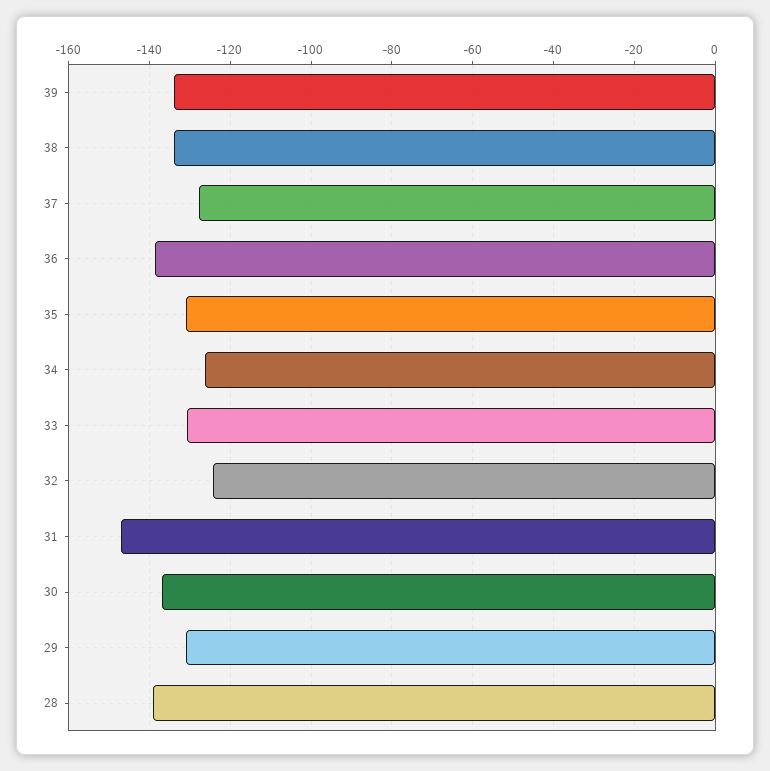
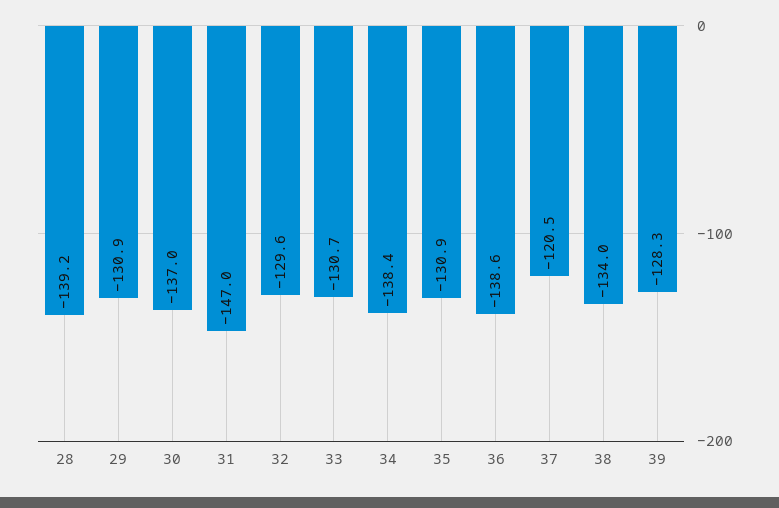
  {
-   "39": -134,
+   "39": -128.3,
    "38": -134,
-   "37": -128,
+   "37": -120.5,
    "36": -138.6,
    "35": -130.9,
-   "34": -126,
+   "34": -138.4,
    "33": -130.7,
-   "32": -124,
+   "32": -129.6,
    "31": -147,
    "30": -137,
    "29": -130.9,
    "28": -139.2
  }

